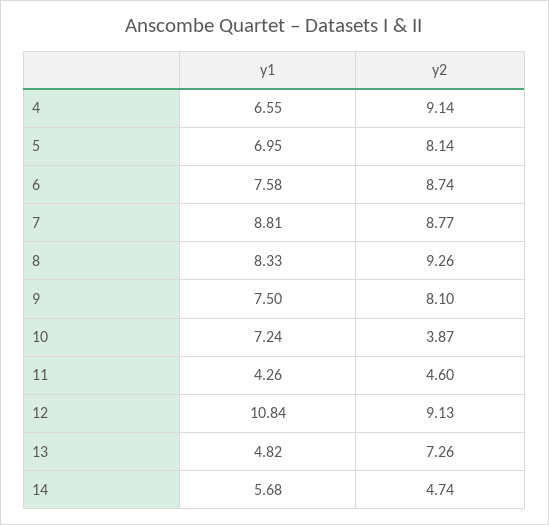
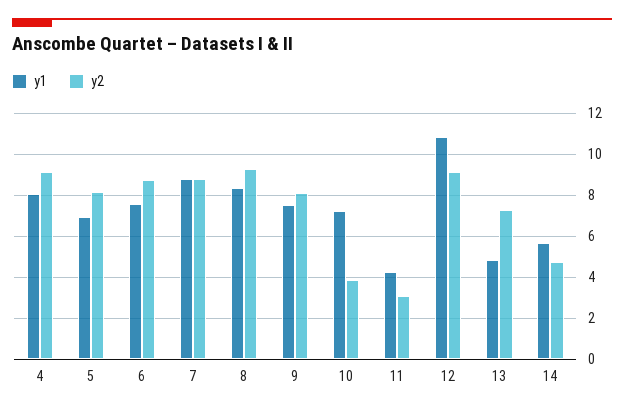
  {
    "y1": {
-     "4": 6.55,
+     "4": 8,
      "5": 6.95,
      "6": 7.58,
      "7": 8.81,
      "8": 8.33,
      "9": 7.5,
      "10": 7.24,
      "11": 4.26,
      "12": 10.84,
      "13": 4.82,
      "14": 5.68
    },
    "y2": {
      "4": 9.14,
      "5": 8.14,
      "6": 8.74,
      "7": 8.77,
      "8": 9.26,
      "9": 8.1,
      "10": 3.87,
-     "11": 4.6,
+     "11": 3,
      "12": 9.13,
      "13": 7.26,
      "14": 4.74
    }
  }

